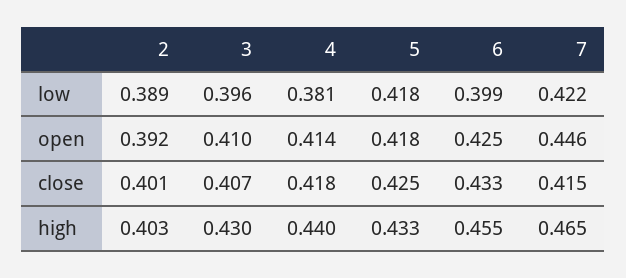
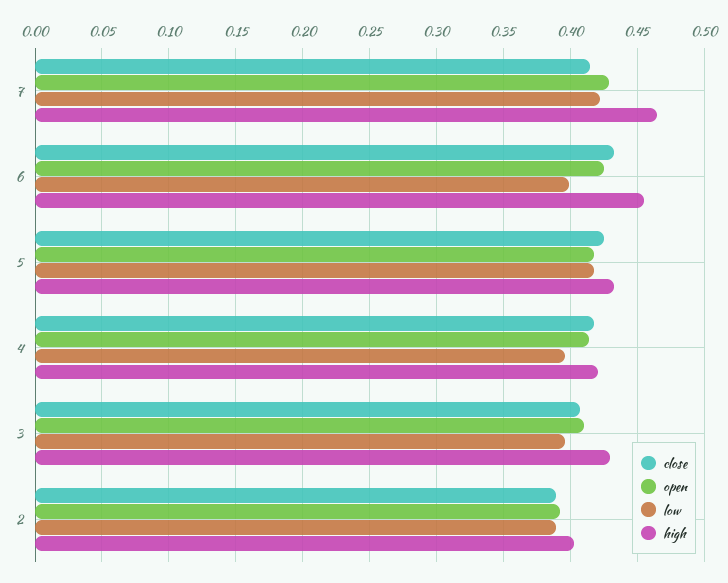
  {
    "low": {
      "2": 0.389,
      "3": 0.396,
-     "4": 0.381,
+     "4": 0.395,
      "5": 0.418,
      "6": 0.399,
      "7": 0.422
    },
    "open": {
      "2": 0.392,
      "3": 0.41,
      "4": 0.414,
      "5": 0.418,
      "6": 0.425,
-     "7": 0.446
+     "7": 0.43
    },
    "close": {
-     "2": 0.401,
+     "2": 0.39,
      "3": 0.407,
      "4": 0.418,
      "5": 0.425,
      "6": 0.433,
      "7": 0.415
    },
    "high": {
      "2": 0.403,
      "3": 0.43,
-     "4": 0.44,
+     "4": 0.42,
      "5": 0.433,
      "6": 0.455,
      "7": 0.465
    }
  }

